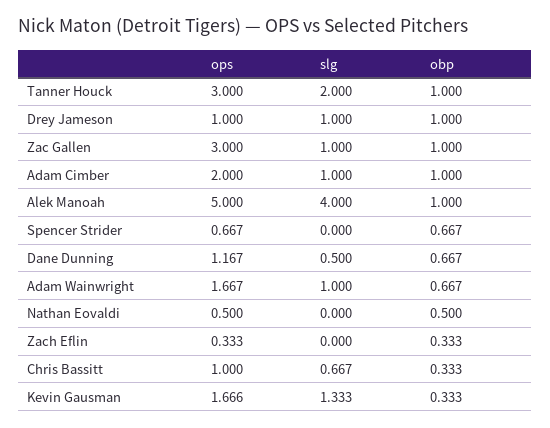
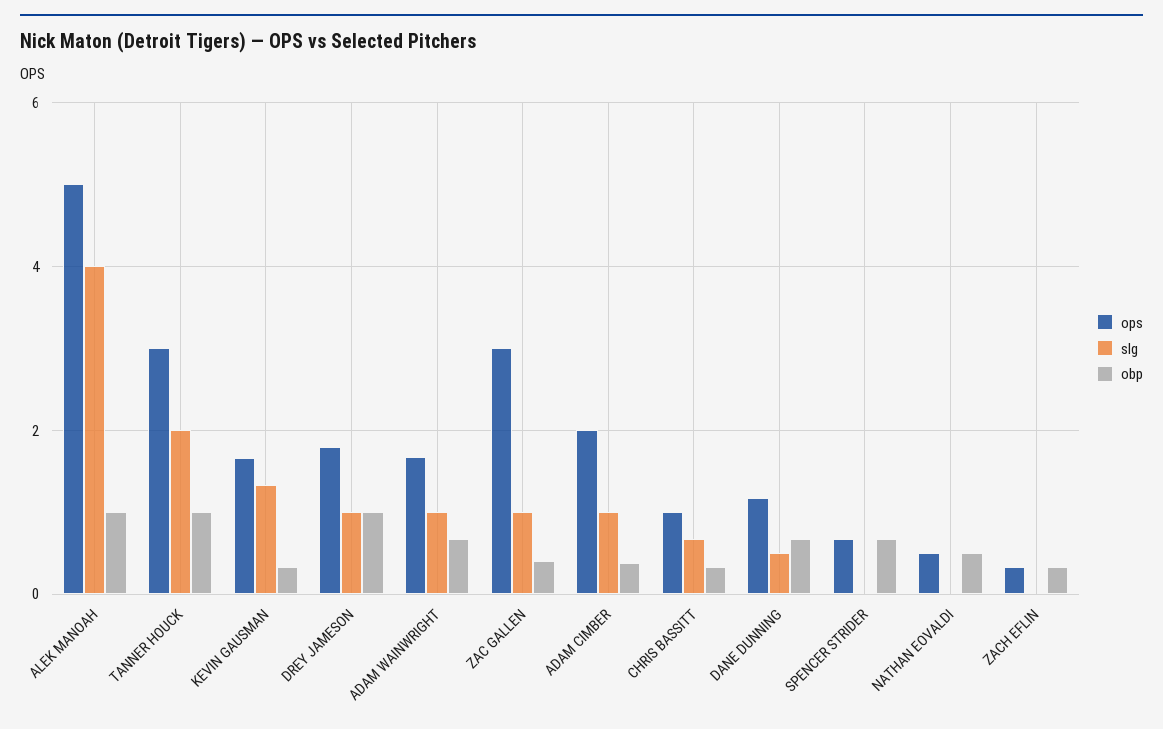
  {
    "ops": {
      "Tanner Houck": 3,
-     "Drey Jameson": 1,
+     "Drey Jameson": 1.8,
      "Zac Gallen": 3,
      "Adam Cimber": 2,
      "Alek Manoah": 5,
      "Spencer Strider": 0.667,
      "Dane Dunning": 1.167,
      "Adam Wainwright": 1.667,
      "Nathan Eovaldi": 0.5,
      "Zach Eflin": 0.333,
      "Chris Bassitt": 1,
      "Kevin Gausman": 1.666
    },
    "slg": {
      "Tanner Houck": 2,
      "Drey Jameson": 1,
      "Zac Gallen": 1,
      "Adam Cimber": 1,
      "Alek Manoah": 4,
      "Spencer Strider": 0,
      "Dane Dunning": 0.5,
      "Adam Wainwright": 1,
      "Nathan Eovaldi": 0,
      "Zach Eflin": 0,
      "Chris Bassitt": 0.667,
      "Kevin Gausman": 1.333
    },
    "obp": {
      "Tanner Houck": 1,
      "Drey Jameson": 1,
-     "Zac Gallen": 1,
+     "Zac Gallen": 0.4,
-     "Adam Cimber": 1,
+     "Adam Cimber": 0.4,
      "Alek Manoah": 1,
      "Spencer Strider": 0.667,
      "Dane Dunning": 0.667,
      "Adam Wainwright": 0.667,
      "Nathan Eovaldi": 0.5,
      "Zach Eflin": 0.333,
      "Chris Bassitt": 0.333,
      "Kevin Gausman": 0.333
    }
  }

